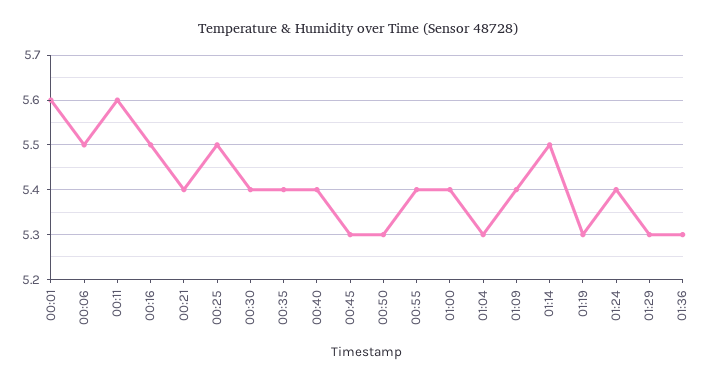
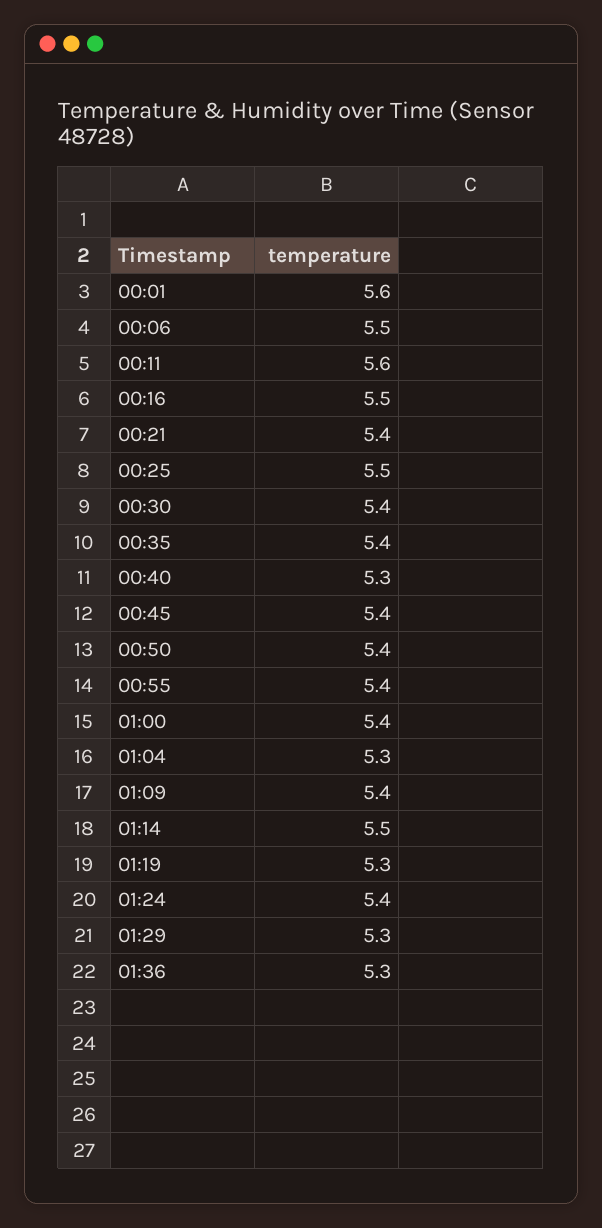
  {
    "00:01": 5.6,
    "00:06": 5.5,
    "00:11": 5.6,
    "00:16": 5.5,
    "00:21": 5.4,
    "00:25": 5.5,
    "00:30": 5.4,
    "00:35": 5.4,
-   "00:40": 5.4,
+   "00:40": 5.3,
-   "00:45": 5.3,
+   "00:45": 5.4,
-   "00:50": 5.3,
+   "00:50": 5.4,
    "00:55": 5.4,
    "01:00": 5.4,
    "01:04": 5.3,
    "01:09": 5.4,
    "01:14": 5.5,
    "01:19": 5.3,
    "01:24": 5.4,
    "01:29": 5.3,
    "01:36": 5.3
  }

